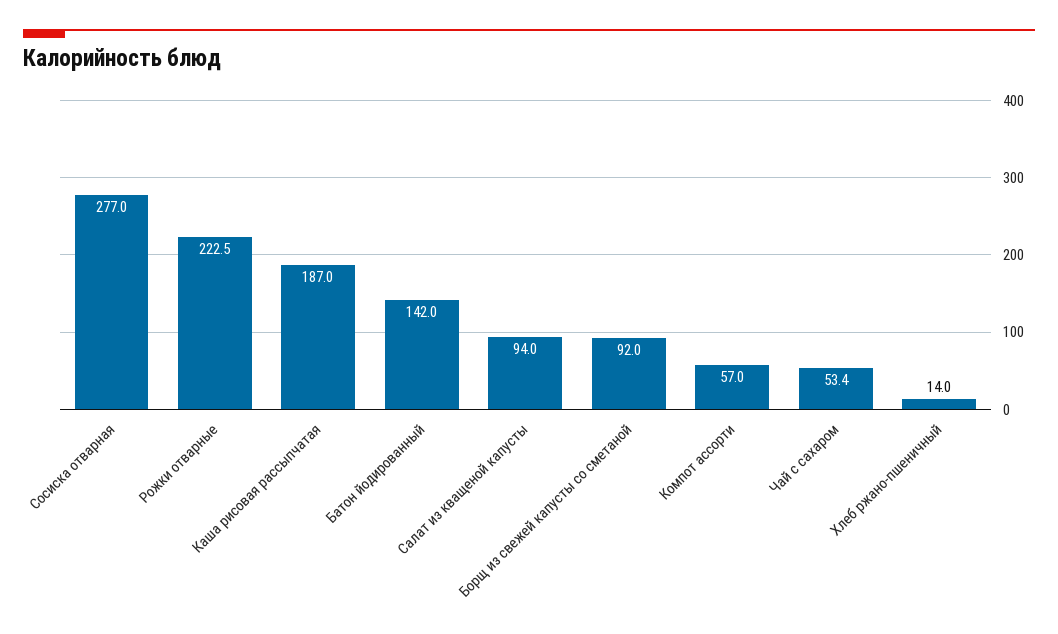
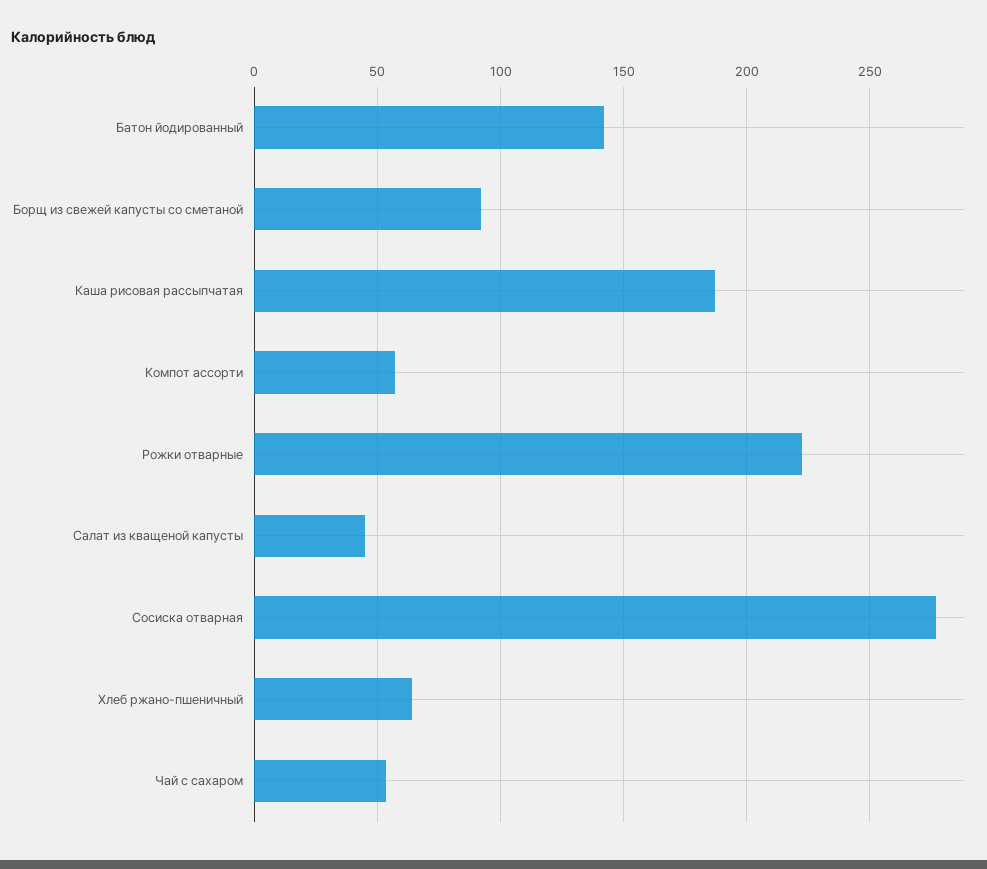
  {
    "Сосиска отварная": 277,
    "Рожки отварные": 222.5,
    "Каша рисовая рассыпчатая": 187,
    "Батон йодированный": 142,
-   "Салат из кващеной капусты": 94,
+   "Салат из кващеной капусты": 45,
    "Борщ из свежей капусты со сметаной": 92,
    "Компот ассорти": 57,
    "Чай с сахаром": 53.4,
-   "Хлеб ржано-пшеничный": 14
+   "Хлеб ржано-пшеничный": 65
  }

